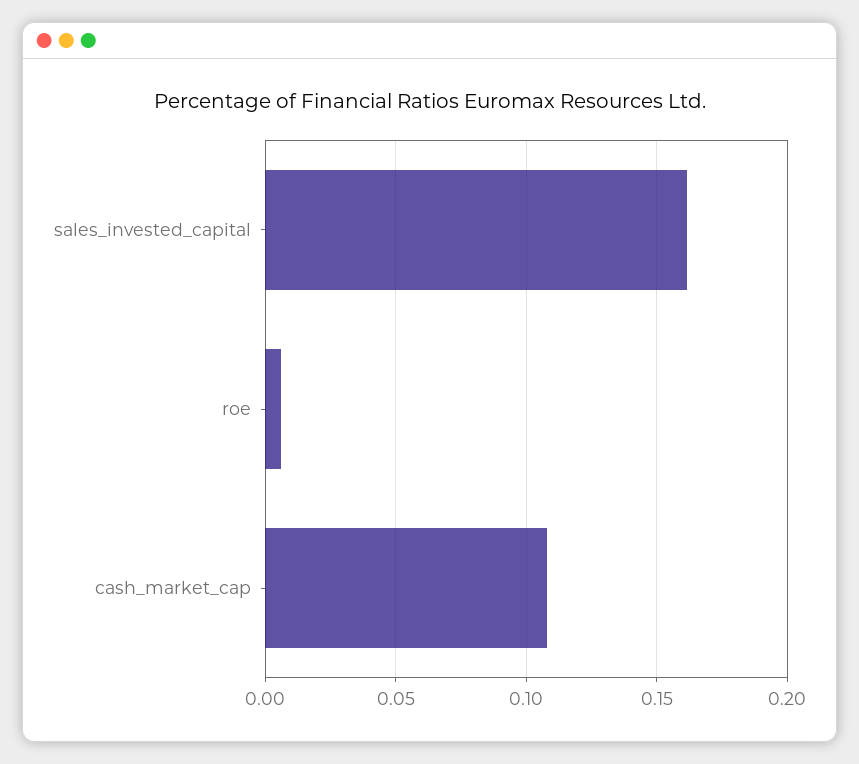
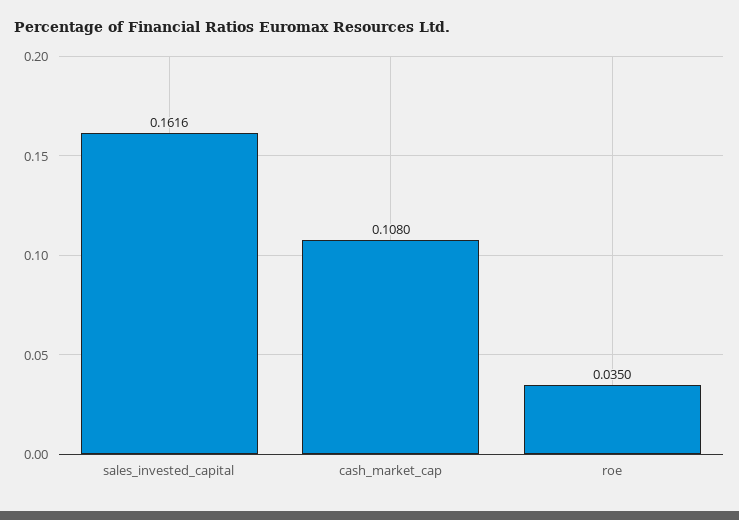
  {
    "sales_invested_capital": 0.1616,
-   "roe": 0.005,
+   "roe": 0.035,
    "cash_market_cap": 0.108
  }

